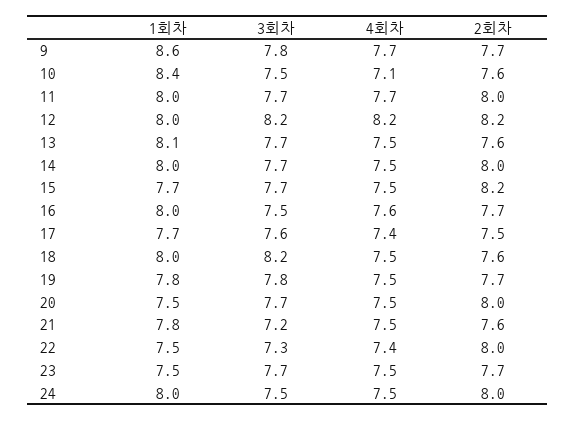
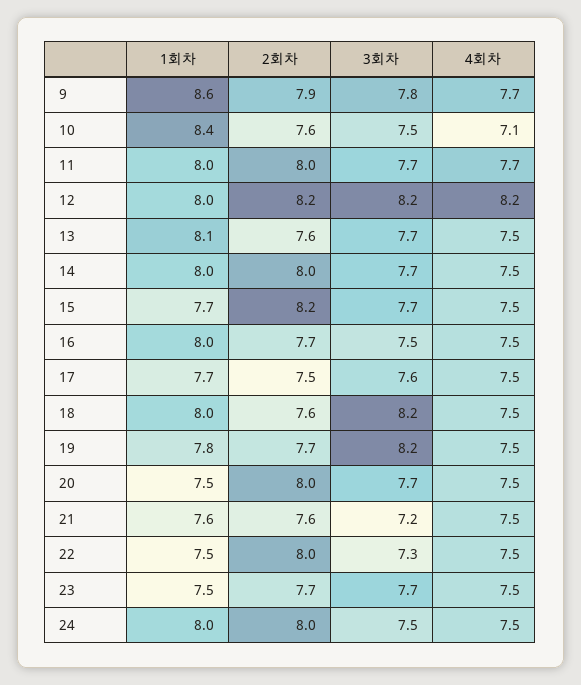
  {
    "1회차": {
      "9": 8.6,
      "10": 8.4,
      "11": 8,
      "12": 8,
      "13": 8.1,
      "14": 8,
      "15": 7.7,
      "16": 8,
      "17": 7.7,
      "18": 8,
      "19": 7.8,
      "20": 7.5,
-     "21": 7.8,
+     "21": 7.6,
      "22": 7.5,
      "23": 7.5,
      "24": 8
    },
    "3회차": {
      "9": 7.8,
      "10": 7.5,
      "11": 7.7,
      "12": 8.2,
      "13": 7.7,
      "14": 7.7,
      "15": 7.7,
      "16": 7.5,
      "17": 7.6,
      "18": 8.2,
-     "19": 7.8,
+     "19": 8.2,
      "20": 7.7,
      "21": 7.2,
      "22": 7.3,
      "23": 7.7,
      "24": 7.5
    },
    "4회차": {
      "9": 7.7,
      "10": 7.1,
      "11": 7.7,
      "12": 8.2,
      "13": 7.5,
      "14": 7.5,
      "15": 7.5,
-     "16": 7.6,
+     "16": 7.5,
-     "17": 7.4,
+     "17": 7.5,
      "18": 7.5,
      "19": 7.5,
      "20": 7.5,
      "21": 7.5,
-     "22": 7.4,
+     "22": 7.5,
      "23": 7.5,
      "24": 7.5
    },
    "2회차": {
-     "9": 7.7,
+     "9": 7.9,
      "10": 7.6,
      "11": 8,
      "12": 8.2,
      "13": 7.6,
      "14": 8,
      "15": 8.2,
      "16": 7.7,
      "17": 7.5,
      "18": 7.6,
      "19": 7.7,
      "20": 8,
      "21": 7.6,
      "22": 8,
      "23": 7.7,
      "24": 8
    }
  }

